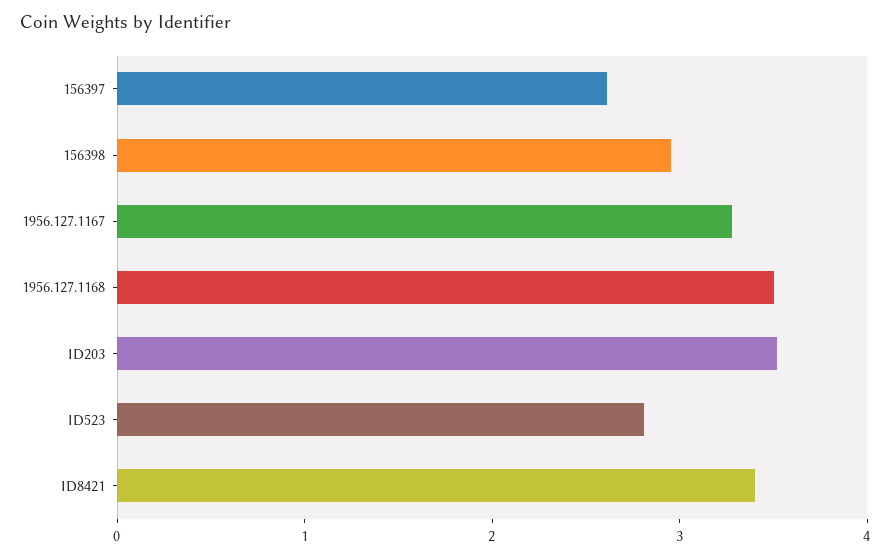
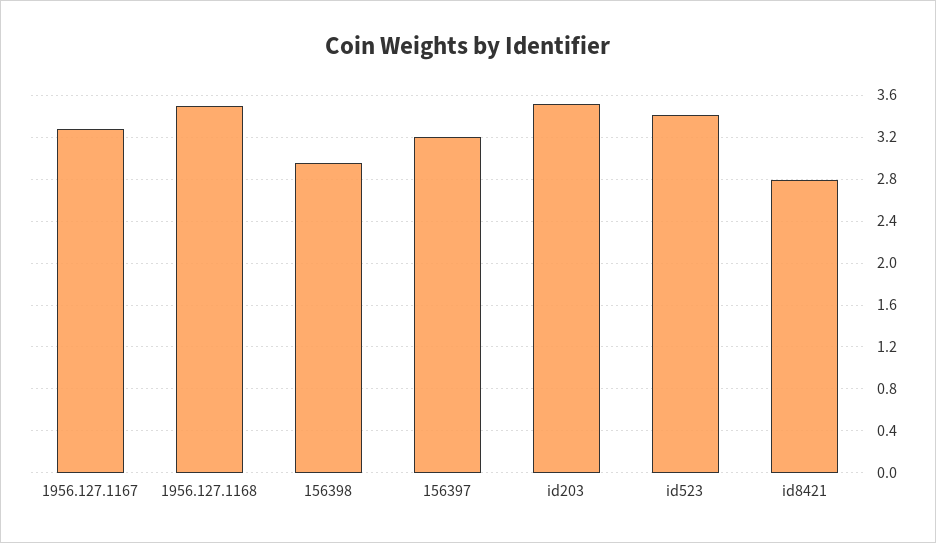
  {
-   "156397": 2.6,
+   "156397": 3.2,
    "156398": 3,
    "1956.127.1167": 3.3,
    "1956.127.1168": 3.5,
    "ID203": 3.5,
-   "ID523": 2.8,
+   "ID523": 3.4,
-   "ID8421": 3.4
+   "ID8421": 2.8
  }

